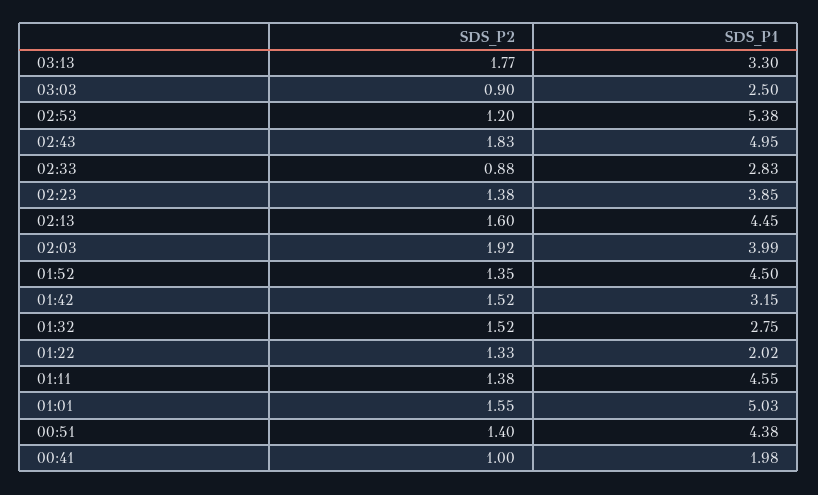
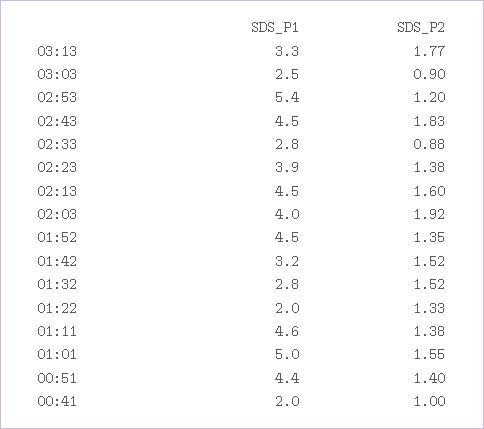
  {
    "SDS_P2": {
      "03:13": 1.77,
      "03:03": 0.9,
      "02:53": 1.2,
      "02:43": 1.83,
      "02:33": 0.88,
      "02:23": 1.38,
      "02:13": 1.6,
      "02:03": 1.92,
      "01:52": 1.35,
      "01:42": 1.52,
      "01:32": 1.52,
      "01:22": 1.33,
      "01:11": 1.38,
      "01:01": 1.55,
      "00:51": 1.4,
      "00:41": 1
    },
    "SDS_P1": {
      "03:13": 3.3,
      "03:03": 2.5,
      "02:53": 5.38,
-     "02:43": 4.95,
+     "02:43": 4.5,
      "02:33": 2.83,
      "02:23": 3.85,
      "02:13": 4.45,
      "02:03": 3.99,
      "01:52": 4.5,
      "01:42": 3.15,
      "01:32": 2.75,
      "01:22": 2.02,
      "01:11": 4.55,
      "01:01": 5.03,
      "00:51": 4.38,
      "00:41": 1.98
    }
  }

